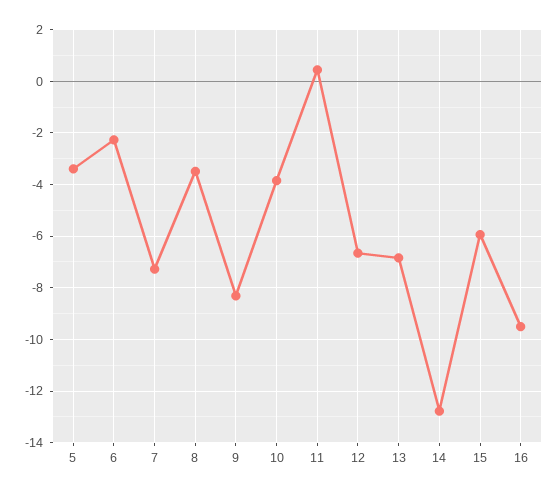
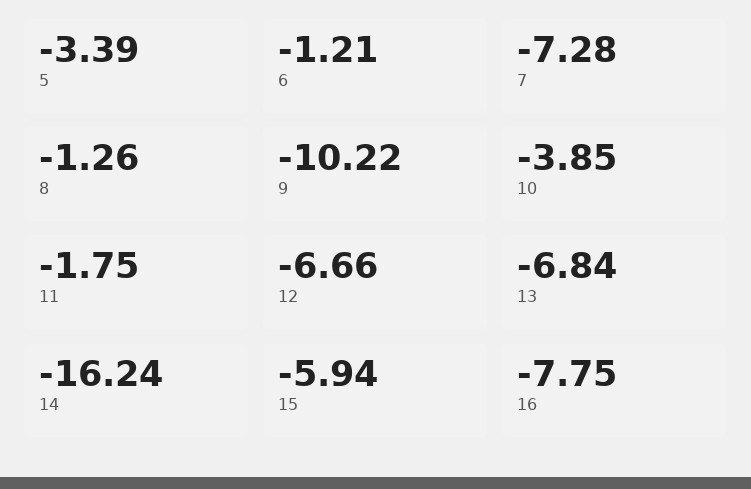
  {
    "5": -3.39,
-   "6": -2.25,
+   "6": -1.21,
    "7": -7.28,
-   "8": -3.5,
+   "8": -1.26,
-   "9": -8.25,
+   "9": -10.22,
    "10": -3.85,
-   "11": 0.5,
+   "11": -1.75,
    "12": -6.66,
    "13": -6.84,
-   "14": -12.75,
+   "14": -16.24,
    "15": -5.94,
-   "16": -9.5
+   "16": -7.75
  }

